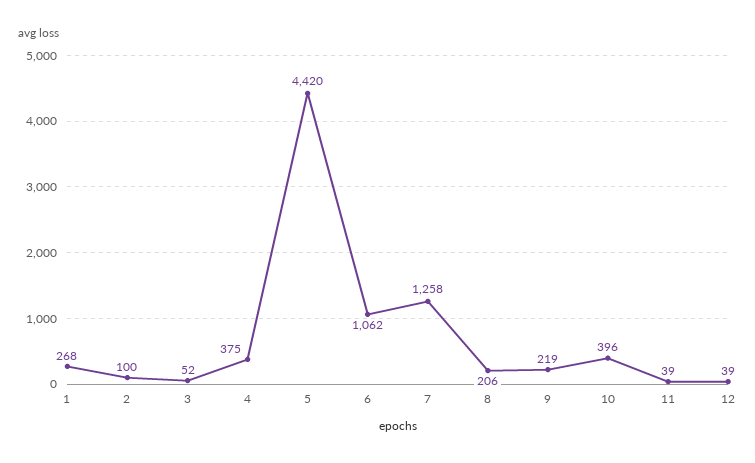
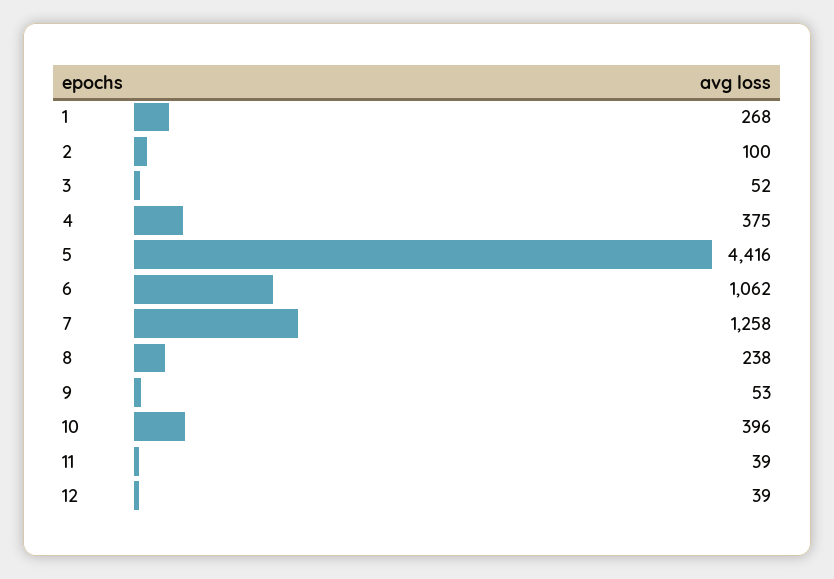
  {
    "1": 268,
    "2": 100,
    "3": 52,
    "4": 375,
-   "5": 4420,
+   "5": 4416,
    "6": 1062,
    "7": 1258,
-   "8": 206,
+   "8": 238,
-   "9": 219,
+   "9": 53,
    "10": 396,
    "11": 39,
    "12": 39
  }

